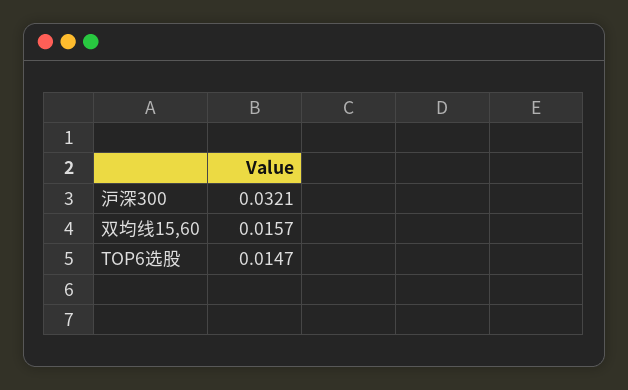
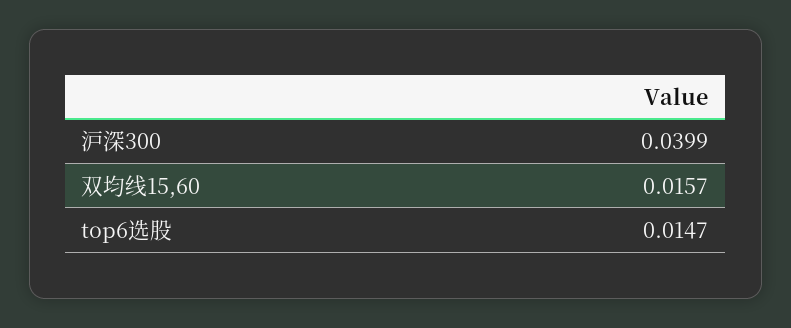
  {
-   "沪深300": 0.0321,
+   "沪深300": 0.0399,
    "双均线15,60": 0.0157,
    "TOP6选股": 0.0147
  }

